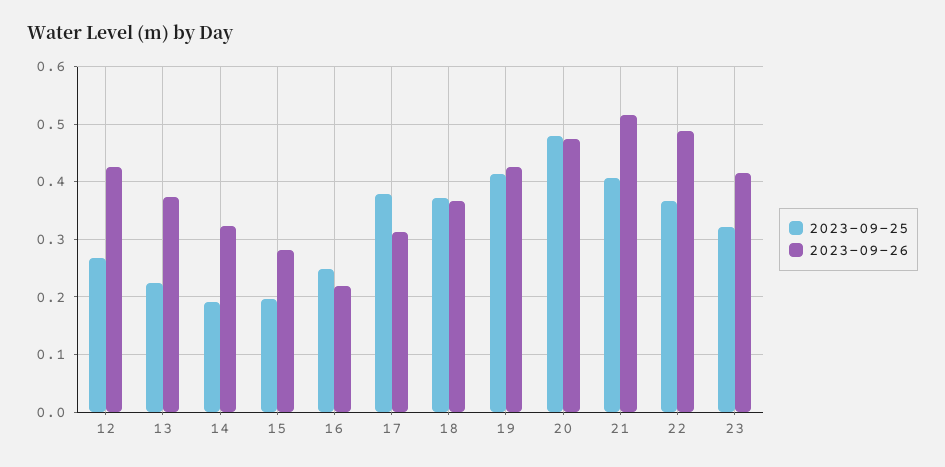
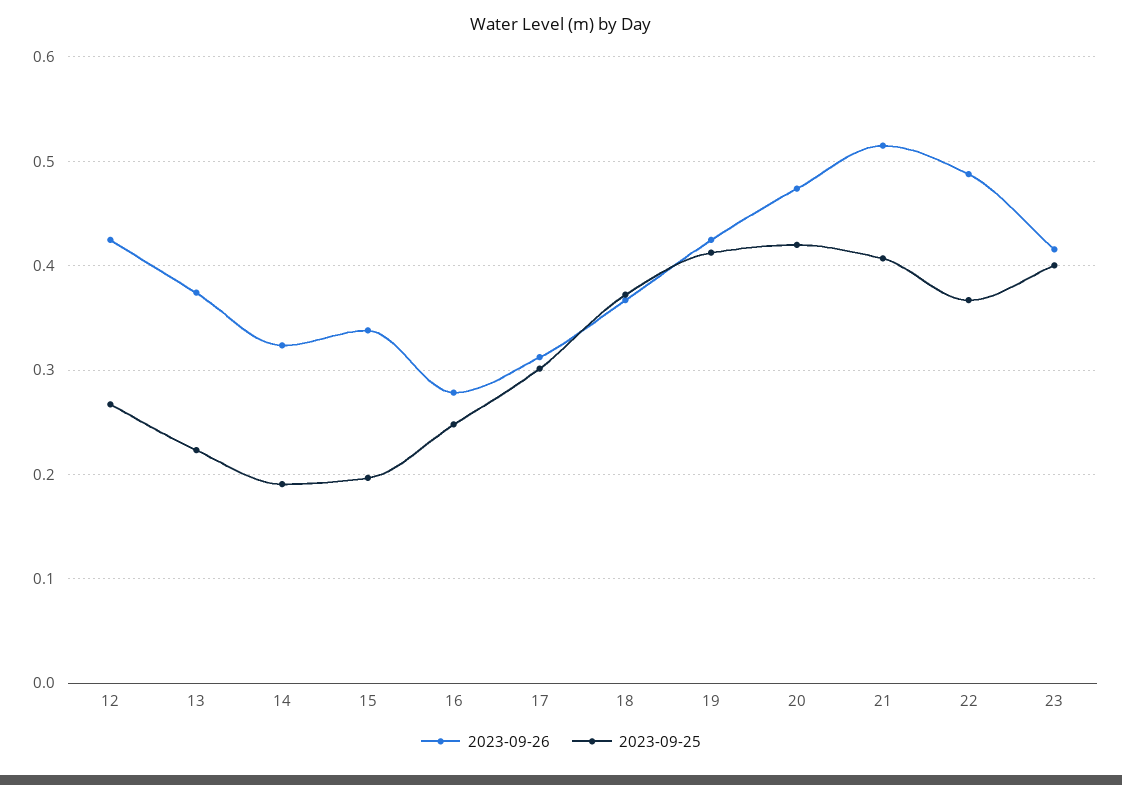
  {
    "2023-09-25": {
      "12": 0.27,
      "13": 0.22,
      "14": 0.19,
      "15": 0.2,
      "16": 0.25,
-     "17": 0.38,
+     "17": 0.3,
      "18": 0.37,
      "19": 0.41,
-     "20": 0.48,
+     "20": 0.42,
      "21": 0.41,
      "22": 0.37,
-     "23": 0.32
+     "23": 0.4
    },
    "2023-09-26": {
      "12": 0.42,
      "13": 0.37,
      "14": 0.32,
-     "15": 0.28,
+     "15": 0.34,
-     "16": 0.22,
+     "16": 0.28,
      "17": 0.31,
      "18": 0.37,
      "19": 0.42,
      "20": 0.47,
      "21": 0.52,
      "22": 0.49,
      "23": 0.42
    }
  }

